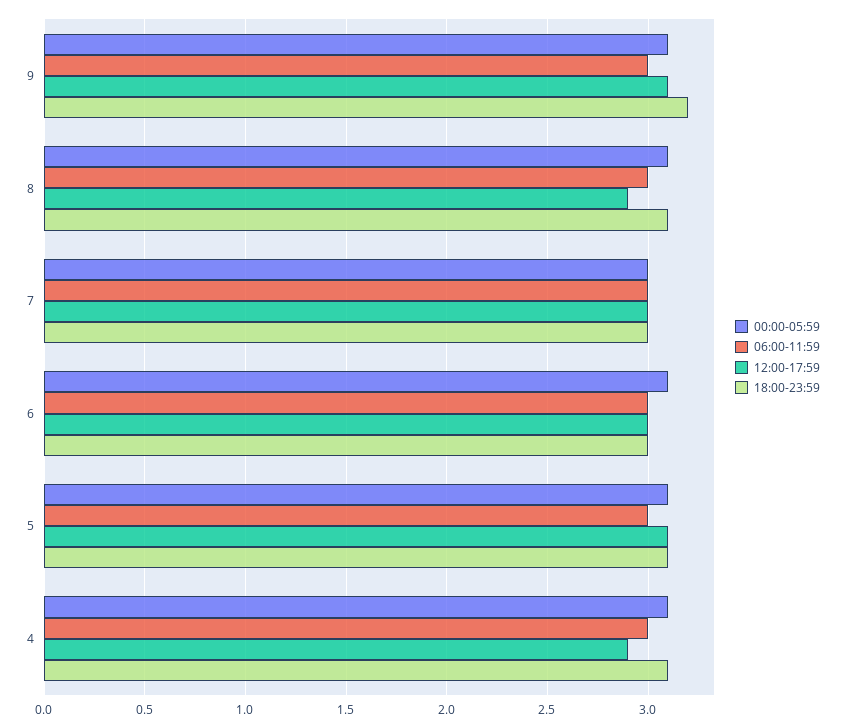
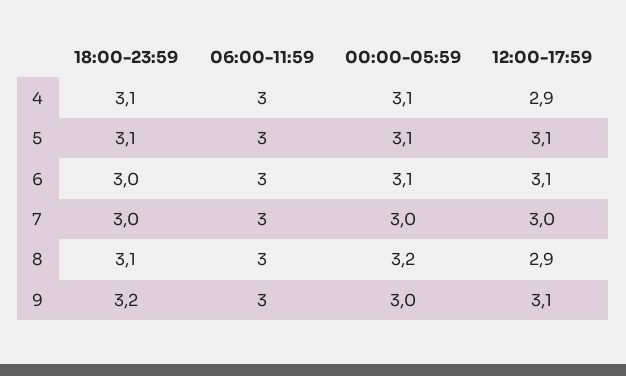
  {
    "00:00-05:59": {
-     "9": 3.1,
+     "9": 3,
-     "8": 3.1,
+     "8": 3.2,
      "7": 3,
      "6": 3.1,
      "5": 3.1,
      "4": 3.1
    },
    "06:00-11:59": {
      "9": 3,
      "8": 3,
      "7": 3,
      "6": 3,
      "5": 3,
      "4": 3
    },
    "12:00-17:59": {
      "9": 3.1,
      "8": 2.9,
      "7": 3,
-     "6": 3,
+     "6": 3.1,
      "5": 3.1,
      "4": 2.9
    },
    "18:00-23:59": {
      "9": 3.2,
      "8": 3.1,
      "7": 3,
      "6": 3,
      "5": 3.1,
      "4": 3.1
    }
  }

